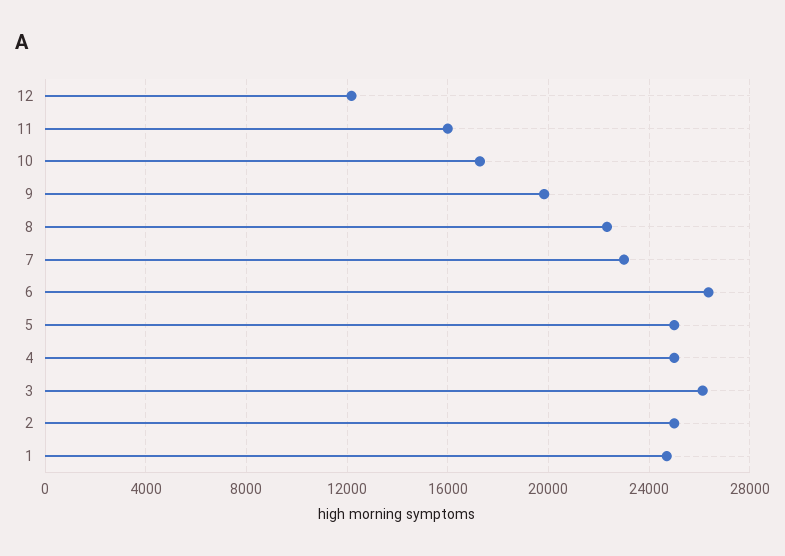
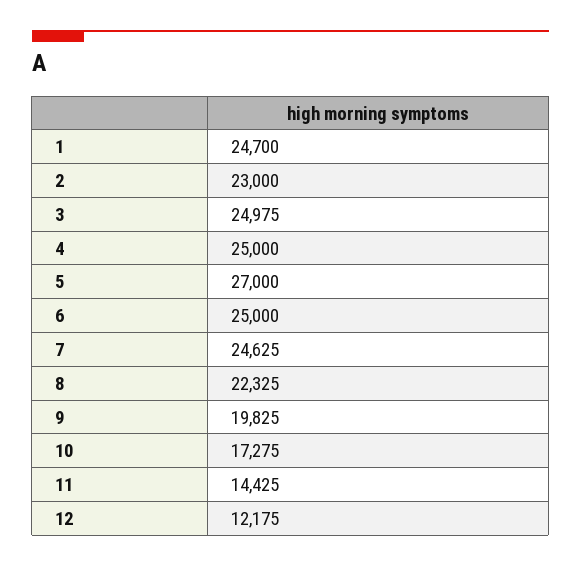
  {
    "12": 12175,
-   "11": 16000,
+   "11": 14425,
    "10": 17275,
    "9": 19825,
    "8": 22325,
-   "7": 23000,
+   "7": 24625,
-   "6": 26500,
+   "6": 25000,
-   "5": 25000,
+   "5": 27000,
    "4": 25000,
-   "3": 26000,
+   "3": 24975,
-   "2": 25000,
+   "2": 23000,
    "1": 24700
  }

